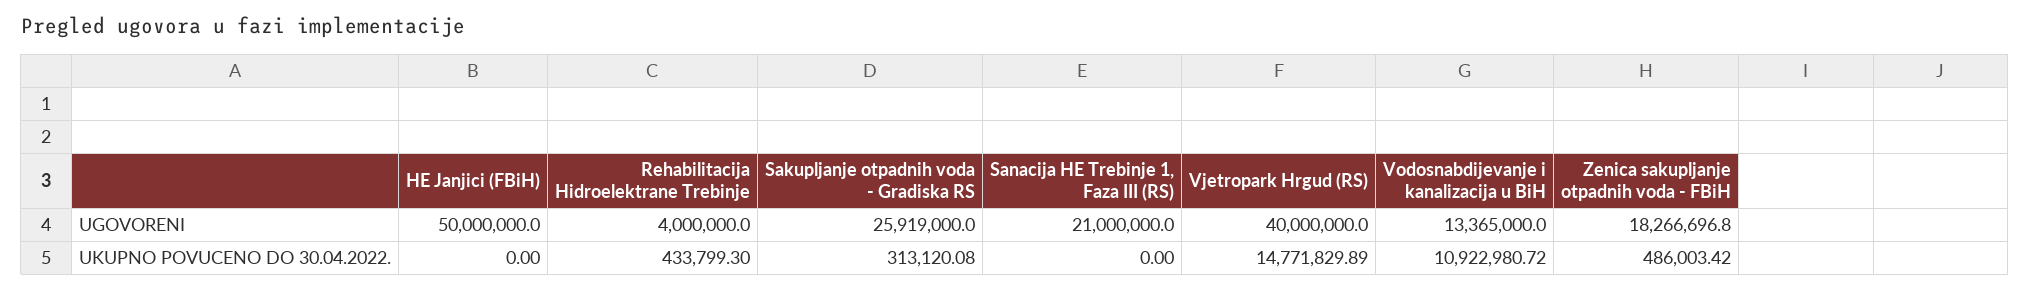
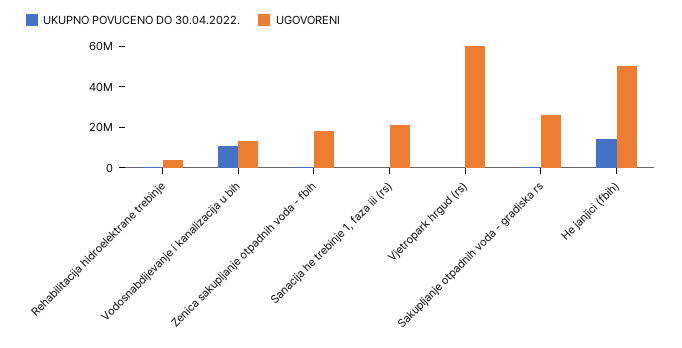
  {
    "UGOVORENI": {
      "HE Janjici (FBiH)": 50000000,
      "Rehabilitacija Hidroelektrane Trebinje": 4000000,
      "Sakupljanje otpadnih voda - Gradiska RS": 25919000,
      "Sanacija HE Trebinje 1, Faza III (RS)": 21000000,
-     "Vjetropark Hrgud (RS)": 40000000,
+     "Vjetropark Hrgud (RS)": 60000000,
      "Vodosnabdijevanje i kanalizacija u BiH": 13365000,
      "Zenica sakupljanje otpadnih voda - FBiH": 18266696.8
    },
    "UKUPNO POVUCENO DO 30.04.2022.": {
-     "HE Janjici (FBiH)": 0,
+     "HE Janjici (FBiH)": 15000000,
      "Rehabilitacija Hidroelektrane Trebinje": 433799.3,
      "Sakupljanje otpadnih voda - Gradiska RS": 313120.08,
      "Sanacija HE Trebinje 1, Faza III (RS)": 0,
-     "Vjetropark Hrgud (RS)": 14771829.89,
+     "Vjetropark Hrgud (RS)": 0,
      "Vodosnabdijevanje i kanalizacija u BiH": 10922980.72,
      "Zenica sakupljanje otpadnih voda - FBiH": 486003.42
    }
  }

